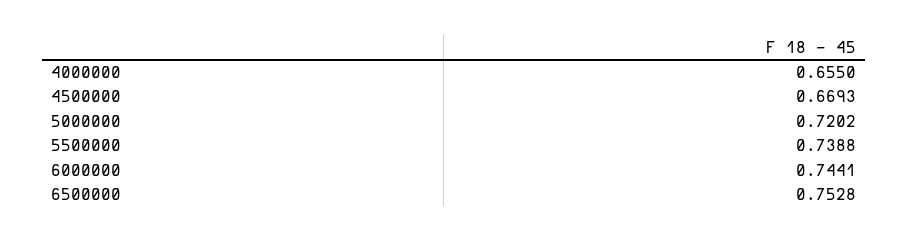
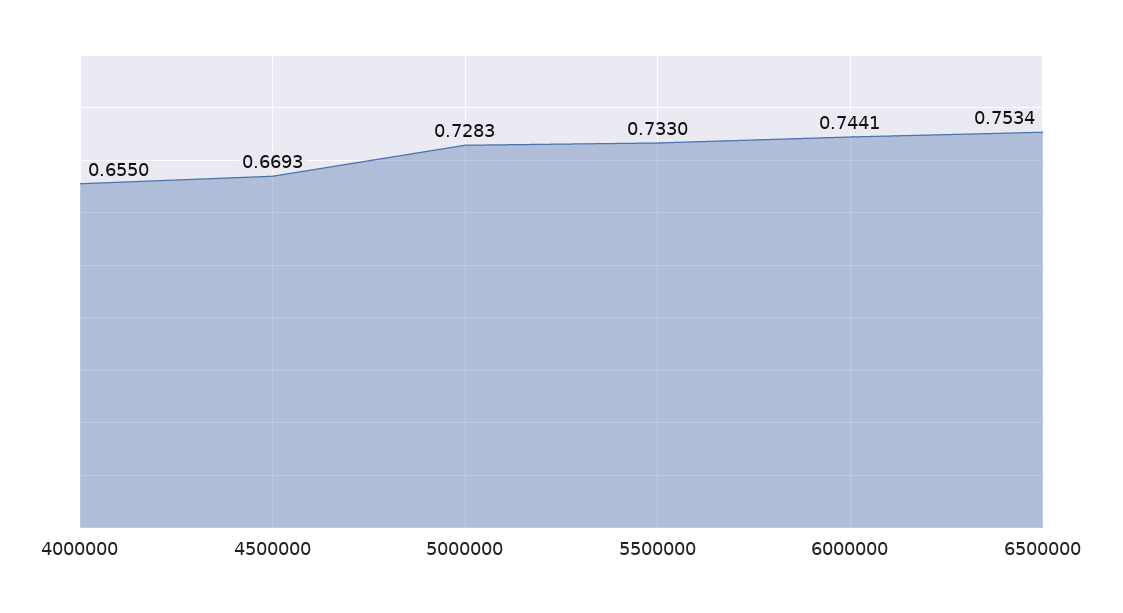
  {
    "4000000": 0.655,
    "4500000": 0.6693,
-   "5000000": 0.7202,
+   "5000000": 0.7283,
-   "5500000": 0.7388,
+   "5500000": 0.733,
    "6000000": 0.7441,
-   "6500000": 0.7528
+   "6500000": 0.7534
  }

